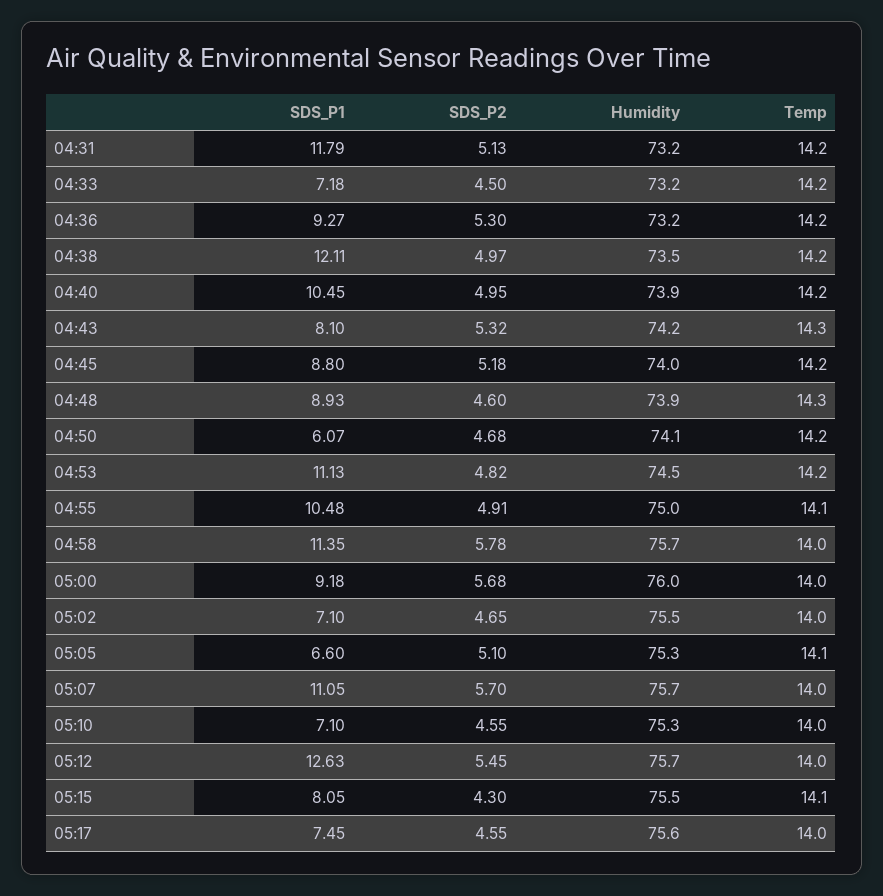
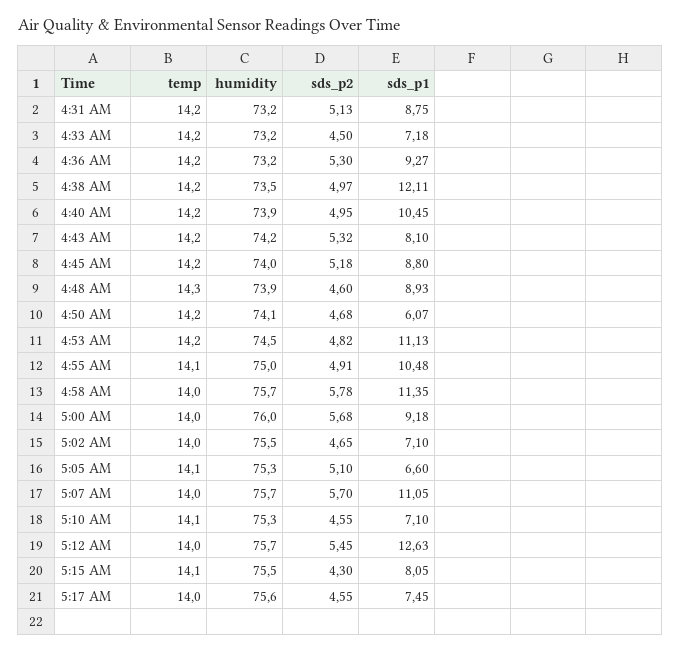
  {
    "SDS_P1": {
-     "04:31": 11.79,
+     "04:31": 8.75,
      "04:33": 7.18,
      "04:36": 9.27,
      "04:38": 12.11,
      "04:40": 10.45,
      "04:43": 8.1,
      "04:45": 8.8,
      "04:48": 8.93,
      "04:50": 6.07,
      "04:53": 11.13,
      "04:55": 10.48,
      "04:58": 11.35,
      "05:00": 9.18,
      "05:02": 7.1,
      "05:05": 6.6,
      "05:07": 11.05,
      "05:10": 7.1,
      "05:12": 12.63,
      "05:15": 8.05,
      "05:17": 7.45
    },
    "SDS_P2": {
      "04:31": 5.13,
      "04:33": 4.5,
      "04:36": 5.3,
      "04:38": 4.97,
      "04:40": 4.95,
      "04:43": 5.32,
      "04:45": 5.18,
      "04:48": 4.6,
      "04:50": 4.68,
      "04:53": 4.82,
      "04:55": 4.91,
      "04:58": 5.78,
      "05:00": 5.68,
      "05:02": 4.65,
      "05:05": 5.1,
      "05:07": 5.7,
      "05:10": 4.55,
      "05:12": 5.45,
      "05:15": 4.3,
      "05:17": 4.55
    },
    "Humidity": {
      "04:31": 73.2,
      "04:33": 73.2,
      "04:36": 73.2,
      "04:38": 73.5,
      "04:40": 73.9,
      "04:43": 74.2,
      "04:45": 74,
      "04:48": 73.9,
      "04:50": 74.1,
      "04:53": 74.5,
      "04:55": 75,
      "04:58": 75.7,
      "05:00": 76,
      "05:02": 75.5,
      "05:05": 75.3,
      "05:07": 75.7,
      "05:10": 75.3,
      "05:12": 75.7,
      "05:15": 75.5,
      "05:17": 75.6
    },
    "Temp": {
      "04:31": 14.2,
      "04:33": 14.2,
      "04:36": 14.2,
      "04:38": 14.2,
      "04:40": 14.2,
-     "04:43": 14.3,
+     "04:43": 14.2,
      "04:45": 14.2,
      "04:48": 14.3,
      "04:50": 14.2,
      "04:53": 14.2,
      "04:55": 14.1,
      "04:58": 14,
      "05:00": 14,
      "05:02": 14,
      "05:05": 14.1,
      "05:07": 14,
-     "05:10": 14,
+     "05:10": 14.1,
      "05:12": 14,
      "05:15": 14.1,
      "05:17": 14
    }
  }

